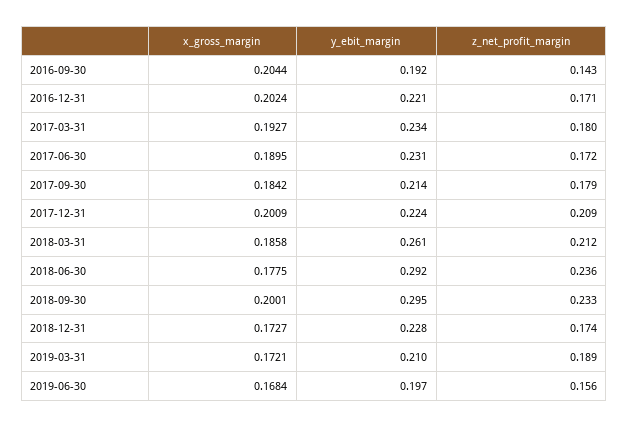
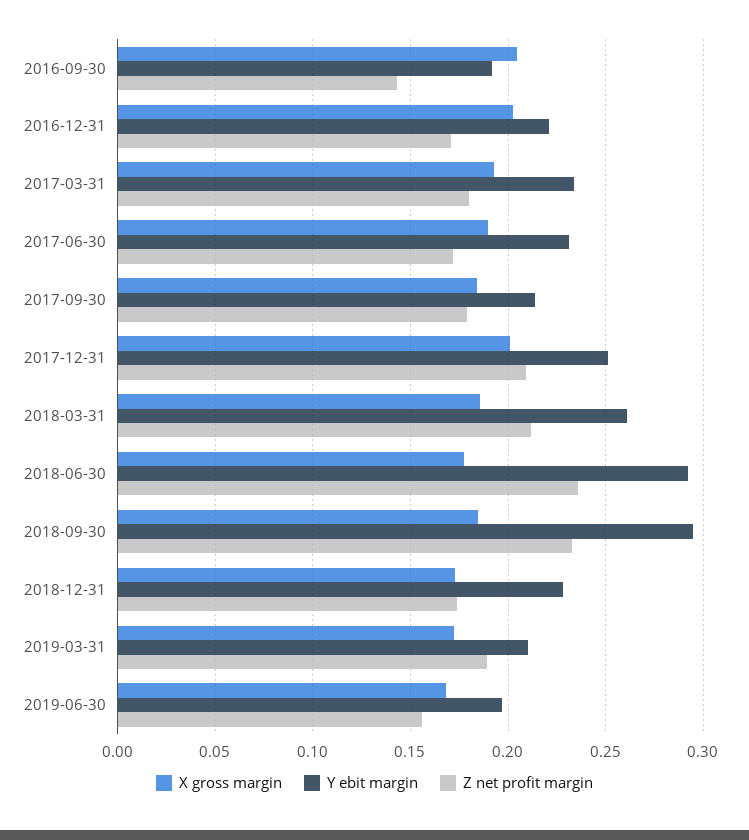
  {
    "x_gross_margin": {
      "2016-09-30": 0.2044,
      "2016-12-31": 0.2024,
      "2017-03-31": 0.1927,
      "2017-06-30": 0.1895,
      "2017-09-30": 0.1842,
      "2017-12-31": 0.2009,
      "2018-03-31": 0.1858,
      "2018-06-30": 0.1775,
-     "2018-09-30": 0.2001,
+     "2018-09-30": 0.185,
      "2018-12-31": 0.1727,
      "2019-03-31": 0.1721,
      "2019-06-30": 0.1684
    },
    "y_ebit_margin": {
      "2016-09-30": 0.192,
      "2016-12-31": 0.221,
      "2017-03-31": 0.234,
      "2017-06-30": 0.231,
      "2017-09-30": 0.214,
-     "2017-12-31": 0.224,
+     "2017-12-31": 0.25,
      "2018-03-31": 0.261,
      "2018-06-30": 0.292,
      "2018-09-30": 0.295,
      "2018-12-31": 0.228,
      "2019-03-31": 0.21,
      "2019-06-30": 0.197
    },
    "z_net_profit_margin": {
      "2016-09-30": 0.143,
      "2016-12-31": 0.171,
      "2017-03-31": 0.18,
      "2017-06-30": 0.172,
      "2017-09-30": 0.179,
      "2017-12-31": 0.209,
      "2018-03-31": 0.212,
      "2018-06-30": 0.236,
      "2018-09-30": 0.233,
      "2018-12-31": 0.174,
      "2019-03-31": 0.189,
      "2019-06-30": 0.156
    }
  }

